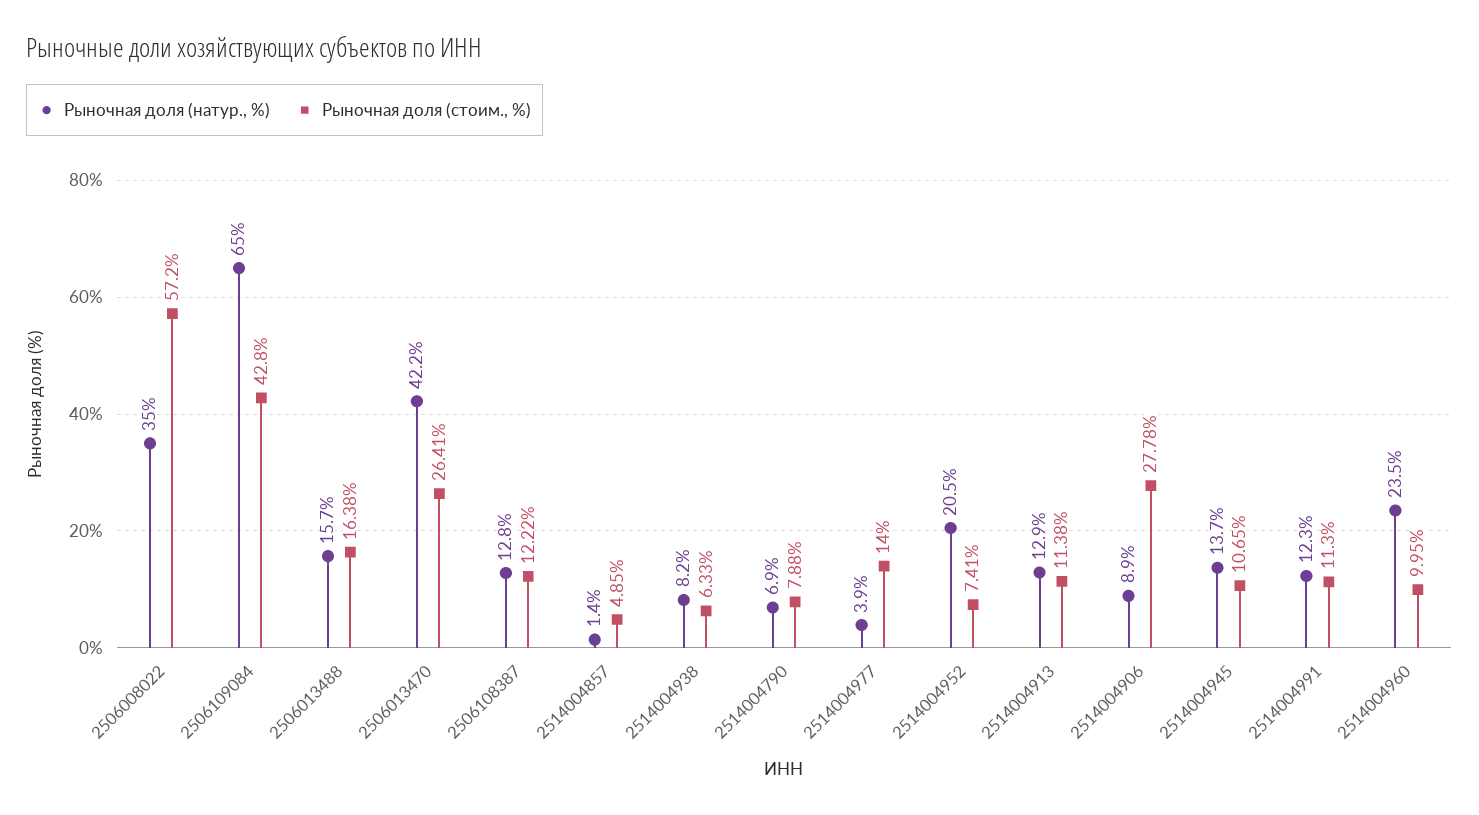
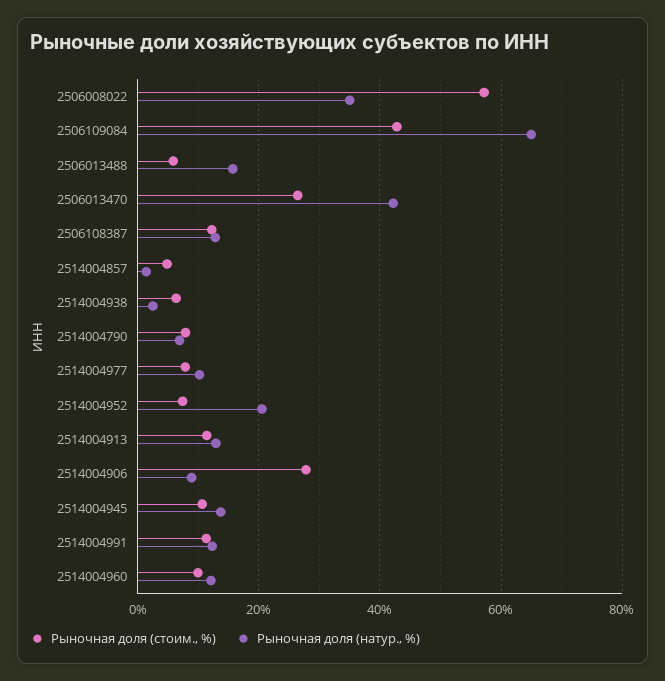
  {
    "Рыночная доля (натур., %)": {
      "2506008022": 35,
      "2506109084": 65,
      "2506013488": 15.7,
      "2506013470": 42.2,
      "2506108387": 12.8,
      "2514004857": 1.4,
-     "2514004938": 8.2,
+     "2514004938": 2,
      "2514004790": 6.9,
-     "2514004977": 3.9,
+     "2514004977": 10,
      "2514004952": 20.5,
      "2514004913": 12.9,
      "2514004906": 8.9,
      "2514004945": 13.7,
      "2514004991": 12.3,
-     "2514004960": 23.5
+     "2514004960": 12
    },
    "Рыночная доля (стоим., %)": {
      "2506008022": 57.2,
      "2506109084": 42.8,
-     "2506013488": 16.38,
+     "2506013488": 6,
      "2506013470": 26.41,
      "2506108387": 12.22,
      "2514004857": 4.85,
      "2514004938": 6.33,
      "2514004790": 7.88,
-     "2514004977": 14,
+     "2514004977": 8,
      "2514004952": 7.41,
      "2514004913": 11.38,
      "2514004906": 27.78,
      "2514004945": 10.65,
      "2514004991": 11.3,
      "2514004960": 9.95
    }
  }

